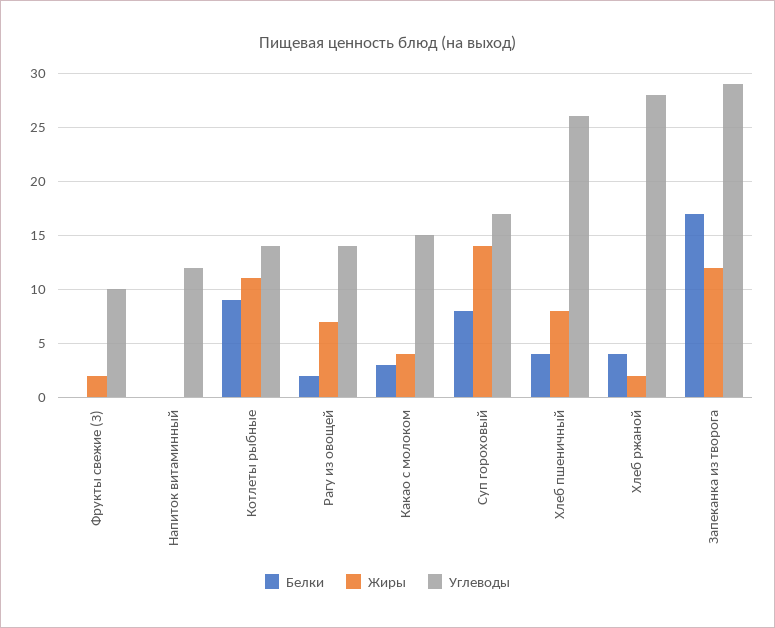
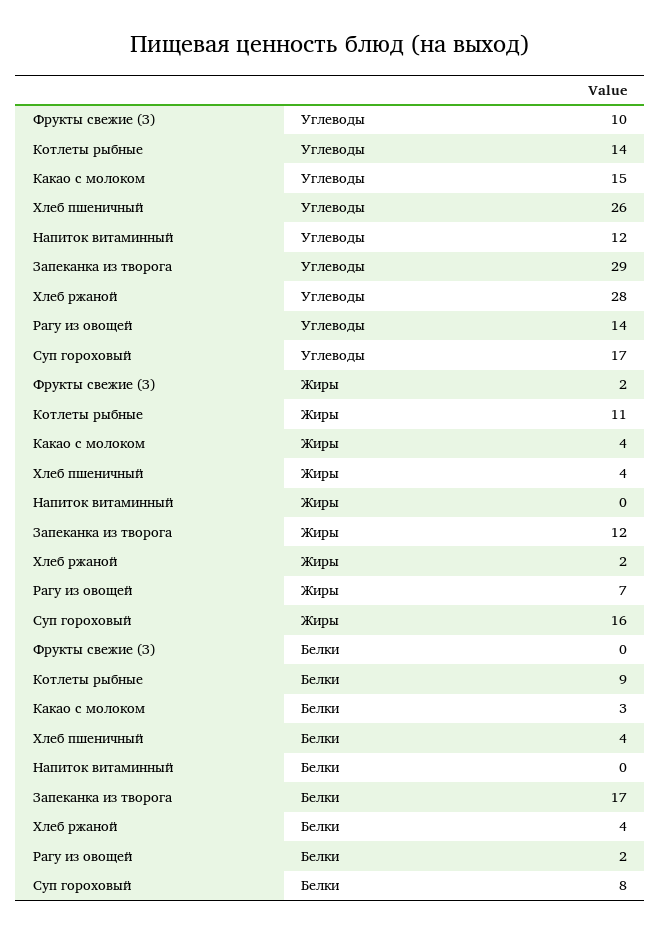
  {
    "Белки": {
      "Фрукты свежие (З)": 0,
      "Напиток витаминный": 0,
      "Котлеты рыбные": 9,
      "Рагу из овощей": 2,
      "Какао с молоком": 3,
      "Суп гороховый": 8,
      "Хлеб пшеничный": 4,
      "Хлеб ржаной": 4,
      "Запеканка из творога": 17
    },
    "Жиры": {
      "Фрукты свежие (З)": 2,
      "Напиток витаминный": 0,
      "Котлеты рыбные": 11,
      "Рагу из овощей": 7,
      "Какао с молоком": 4,
-     "Суп гороховый": 14,
+     "Суп гороховый": 16,
-     "Хлеб пшеничный": 8,
+     "Хлеб пшеничный": 4,
      "Хлеб ржаной": 2,
      "Запеканка из творога": 12
    },
    "Углеводы": {
      "Фрукты свежие (З)": 10,
      "Напиток витаминный": 12,
      "Котлеты рыбные": 14,
      "Рагу из овощей": 14,
      "Какао с молоком": 15,
      "Суп гороховый": 17,
      "Хлеб пшеничный": 26,
      "Хлеб ржаной": 28,
      "Запеканка из творога": 29
    }
  }

